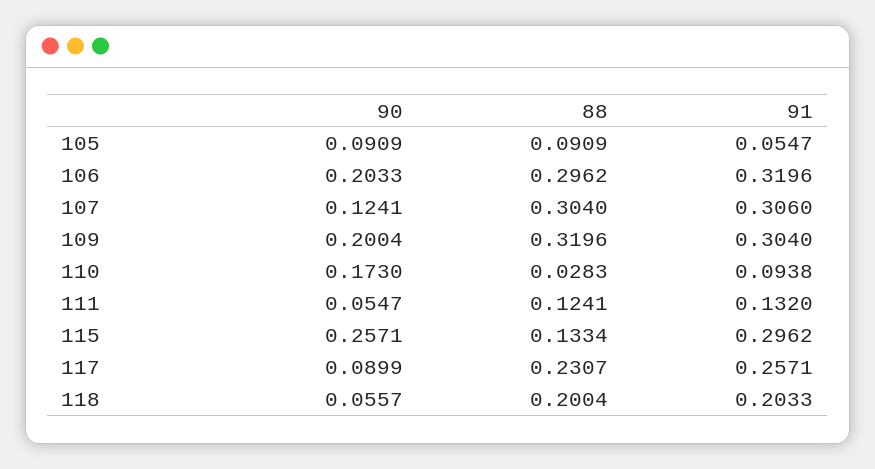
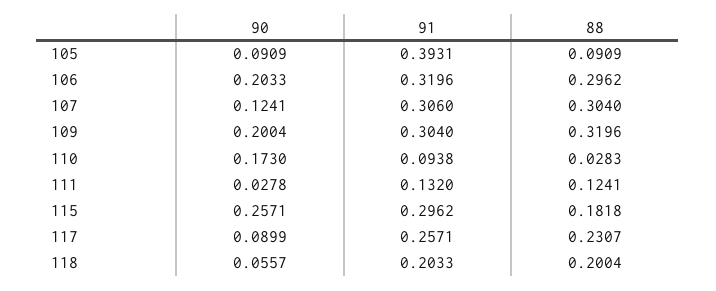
  {
    "90": {
      "105": 0.0909,
      "106": 0.2033,
      "107": 0.1241,
      "109": 0.2004,
      "110": 0.173,
-     "111": 0.0547,
+     "111": 0.0278,
      "115": 0.2571,
      "117": 0.0899,
      "118": 0.0557
    },
    "88": {
      "105": 0.0909,
      "106": 0.2962,
      "107": 0.304,
      "109": 0.3196,
      "110": 0.0283,
      "111": 0.1241,
-     "115": 0.1334,
+     "115": 0.1818,
      "117": 0.2307,
      "118": 0.2004
    },
    "91": {
-     "105": 0.0547,
+     "105": 0.3931,
      "106": 0.3196,
      "107": 0.306,
      "109": 0.304,
      "110": 0.0938,
      "111": 0.132,
      "115": 0.2962,
      "117": 0.2571,
      "118": 0.2033
    }
  }

